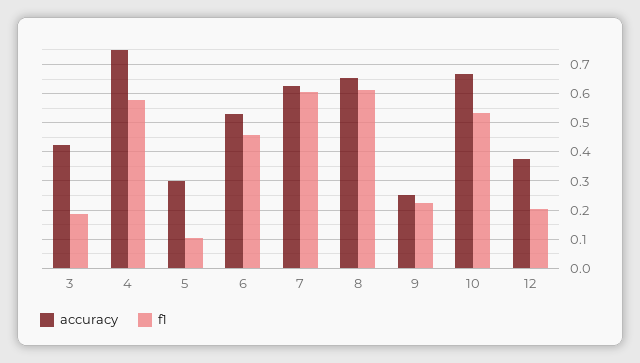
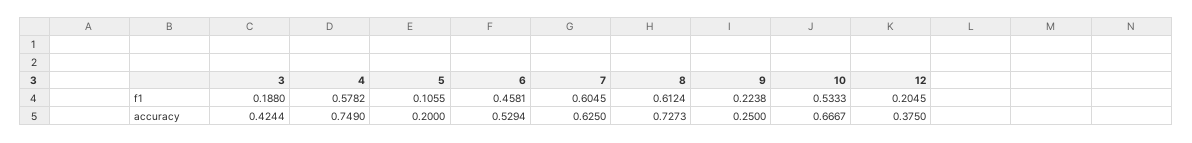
  {
    "accuracy": {
      "3": 0.4244,
      "4": 0.749,
-     "5": 0.3,
+     "5": 0.2,
      "6": 0.5294,
      "7": 0.625,
-     "8": 0.65,
+     "8": 0.7273,
      "9": 0.25,
      "10": 0.6667,
      "12": 0.375
    },
    "f1": {
      "3": 0.188,
      "4": 0.5782,
      "5": 0.1055,
      "6": 0.4581,
      "7": 0.6045,
      "8": 0.6124,
      "9": 0.2238,
      "10": 0.5333,
      "12": 0.2045
    }
  }

